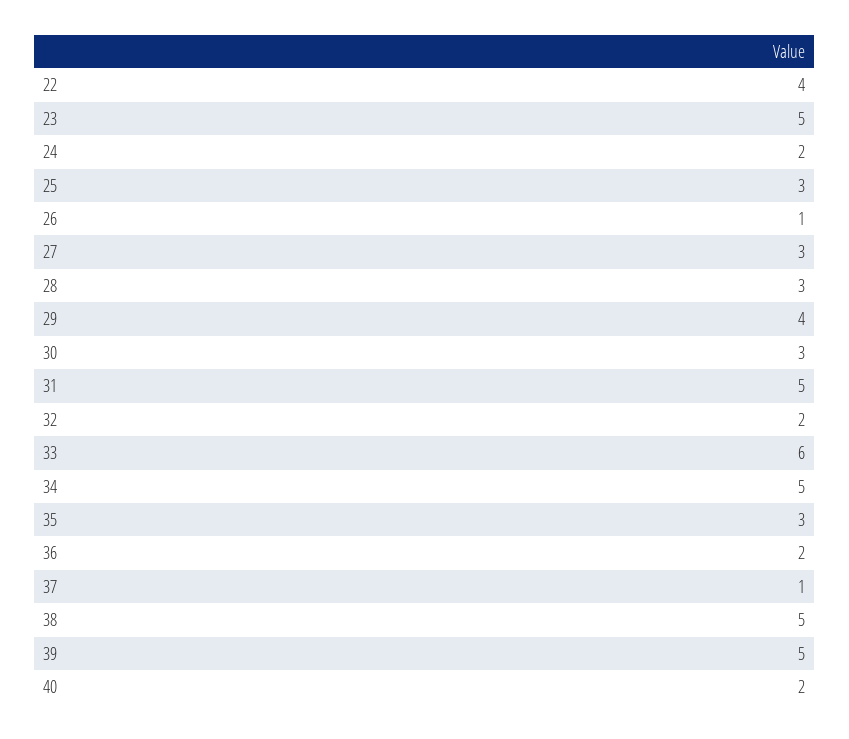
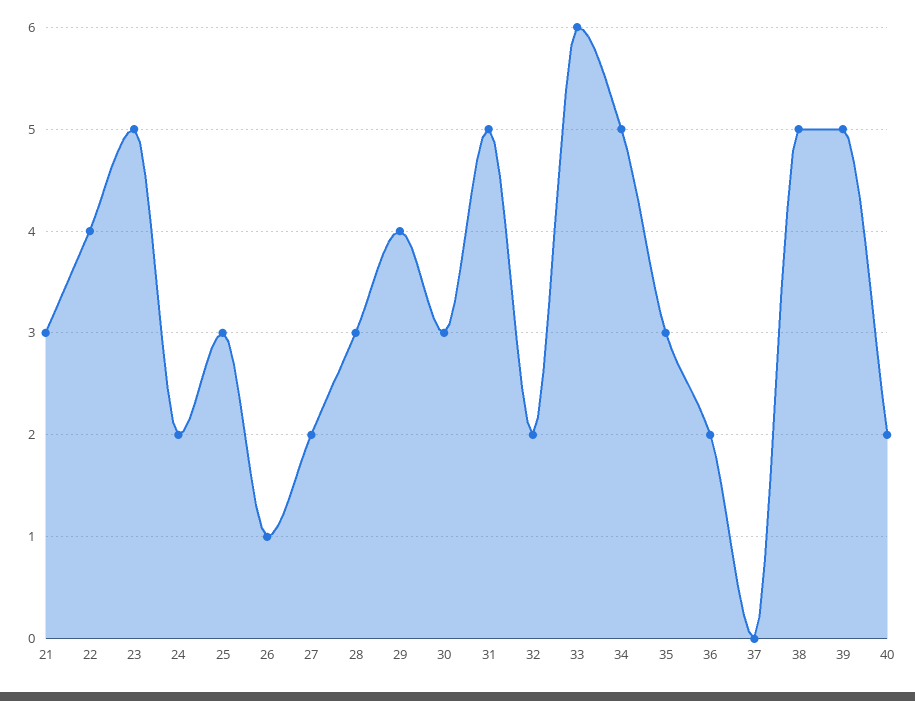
  {
    "22": 4,
    "23": 5,
    "24": 2,
    "25": 3,
    "26": 1,
-   "27": 3,
+   "27": 2,
    "28": 3,
    "29": 4,
    "30": 3,
    "31": 5,
    "32": 2,
    "33": 6,
    "34": 5,
    "35": 3,
    "36": 2,
-   "37": 1,
+   "37": 0,
    "38": 5,
    "39": 5,
-   "40": 2
+   "40": 2,
+   "21": 3
  }

